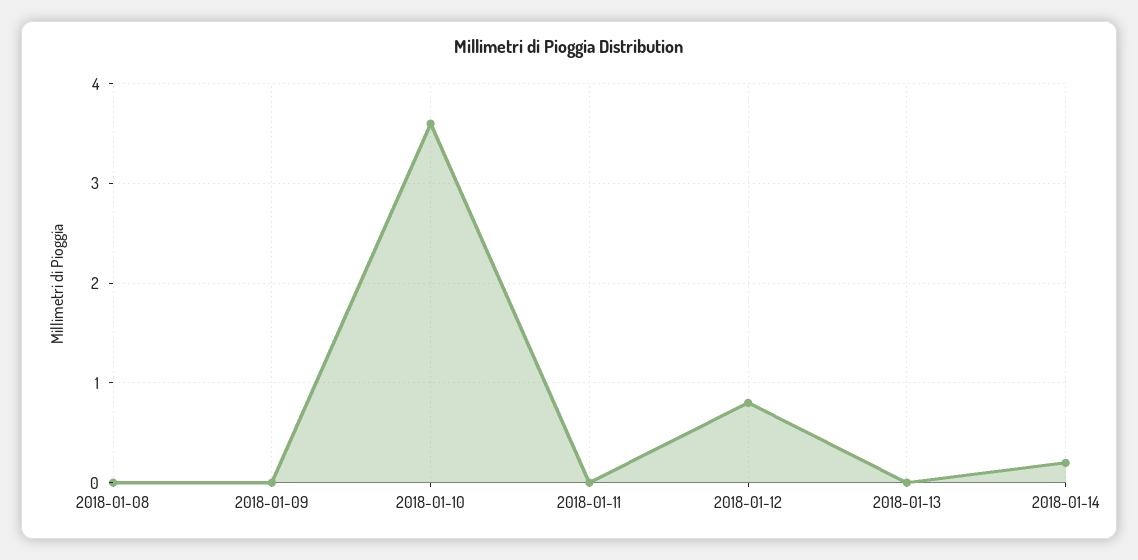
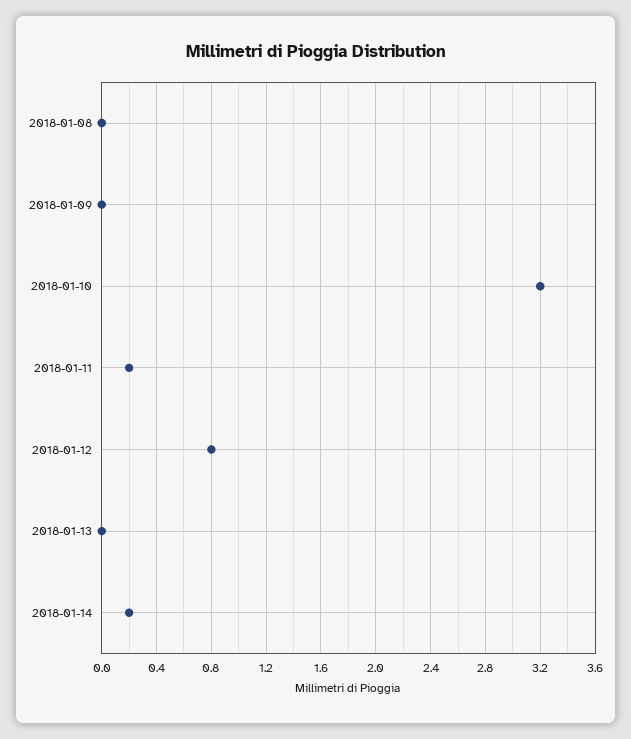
  {
    "2018-01-08": 0,
    "2018-01-09": 0,
-   "2018-01-10": 3.6,
+   "2018-01-10": 3.2,
-   "2018-01-11": 0,
+   "2018-01-11": 0.2,
    "2018-01-12": 0.8,
    "2018-01-13": 0,
    "2018-01-14": 0.2
  }

